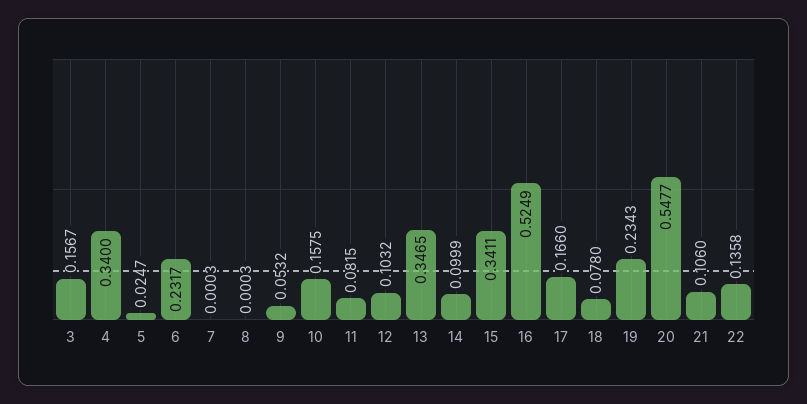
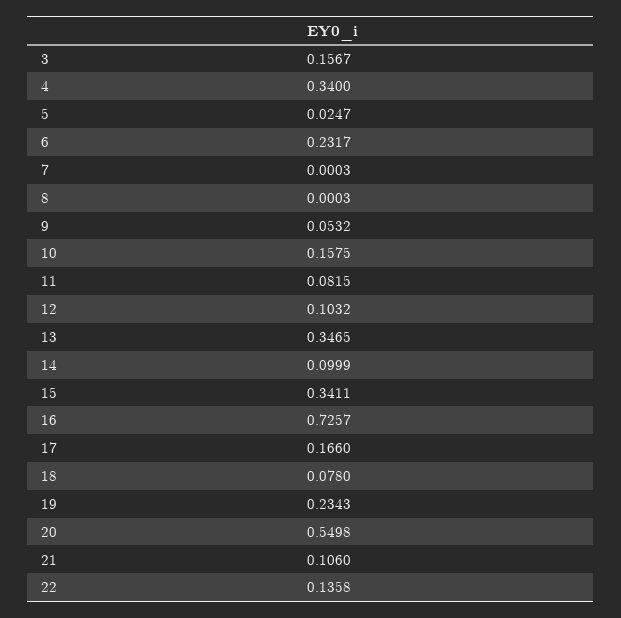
  {
    "3": 0.1567,
    "4": 0.34,
    "5": 0.0247,
    "6": 0.2317,
    "7": 0.0003,
    "8": 0.0003,
    "9": 0.0532,
    "10": 0.1575,
    "11": 0.0815,
    "12": 0.1032,
    "13": 0.3465,
    "14": 0.0999,
    "15": 0.3411,
-   "16": 0.5249,
+   "16": 0.7257,
    "17": 0.166,
    "18": 0.078,
    "19": 0.2343,
-   "20": 0.5477,
+   "20": 0.5498,
    "21": 0.106,
    "22": 0.1358
  }

